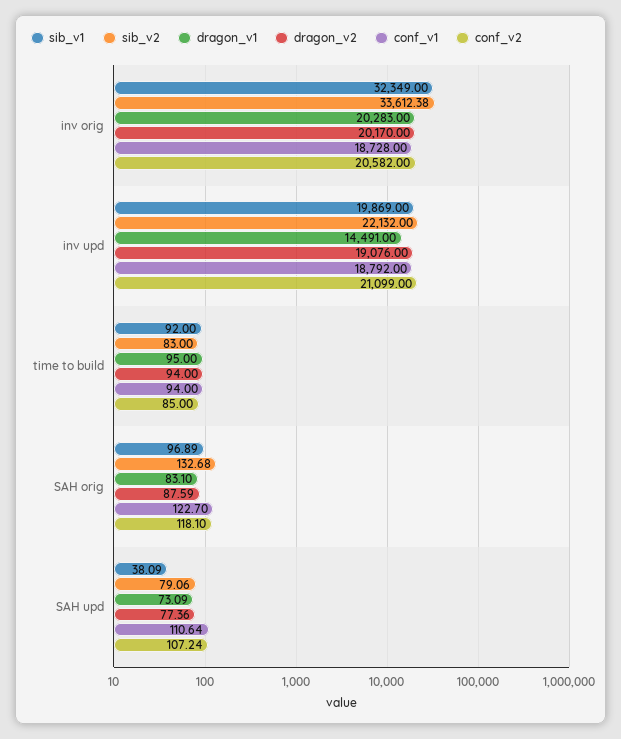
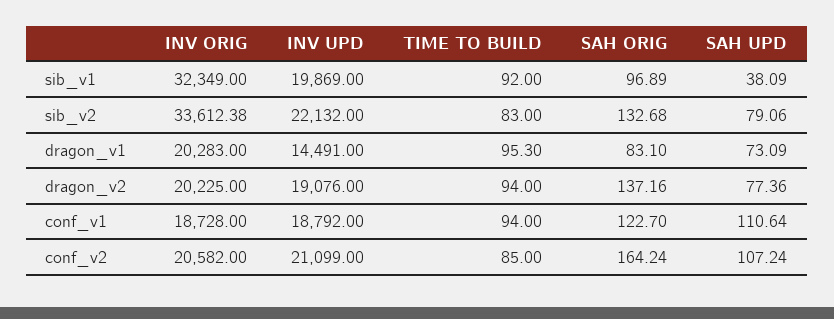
  {
    "sib_v1": {
      "inv orig": 32349,
      "inv upd": 19869,
      "time to build": 92,
      "SAH orig": 96.89,
      "SAH upd": 38.09
    },
    "sib_v2": {
      "inv orig": 33612.38,
      "inv upd": 22132,
      "time to build": 83,
      "SAH orig": 132.68,
      "SAH upd": 79.06
    },
    "dragon_v1": {
      "inv orig": 20283,
      "inv upd": 14491,
-     "time to build": 95,
+     "time to build": 95.3,
      "SAH orig": 83.1,
      "SAH upd": 73.09
    },
    "dragon_v2": {
-     "inv orig": 20170,
+     "inv orig": 20225,
      "inv upd": 19076,
      "time to build": 94,
-     "SAH orig": 87.59,
+     "SAH orig": 137.16,
      "SAH upd": 77.36
    },
    "conf_v1": {
      "inv orig": 18728,
      "inv upd": 18792,
      "time to build": 94,
      "SAH orig": 122.7,
      "SAH upd": 110.64
    },
    "conf_v2": {
      "inv orig": 20582,
      "inv upd": 21099,
      "time to build": 85,
-     "SAH orig": 118.1,
+     "SAH orig": 164.24,
      "SAH upd": 107.24
    }
  }

